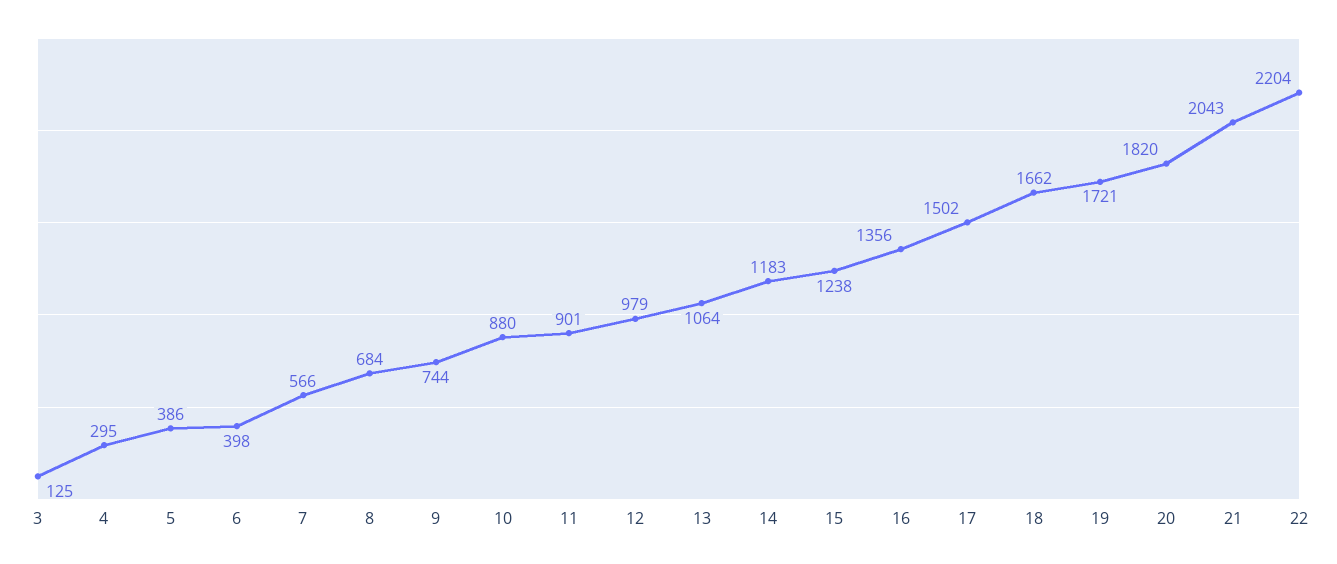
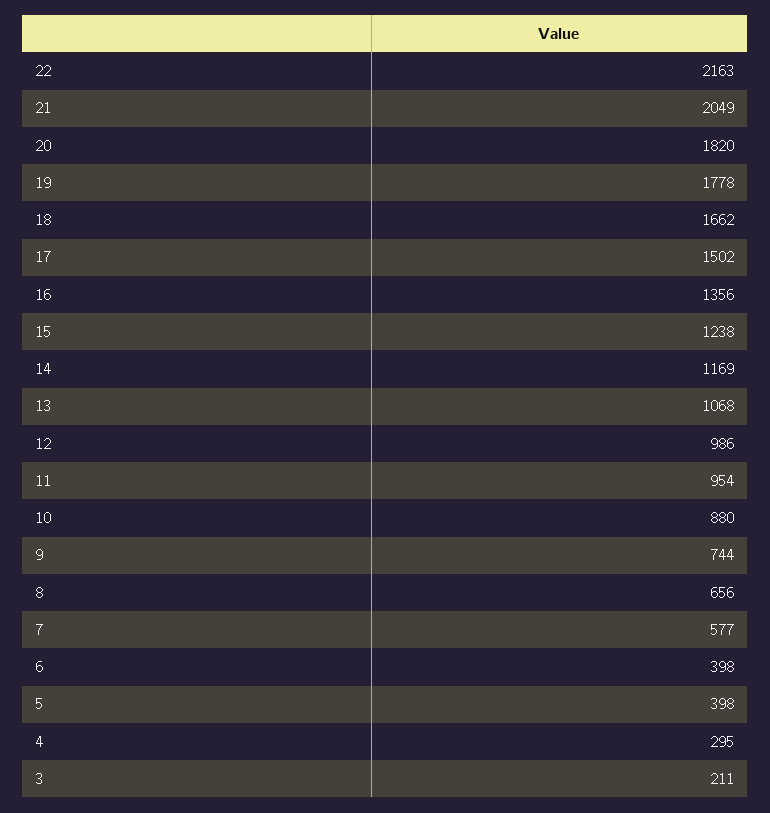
  {
-   "3": 125,
+   "3": 211,
    "4": 295,
-   "5": 386,
+   "5": 398,
    "6": 398,
-   "7": 566,
+   "7": 577,
-   "8": 684,
+   "8": 656,
    "9": 744,
    "10": 880,
-   "11": 901,
+   "11": 954,
-   "12": 979,
+   "12": 986,
-   "13": 1064,
+   "13": 1068,
-   "14": 1183,
+   "14": 1169,
    "15": 1238,
    "16": 1356,
    "17": 1502,
    "18": 1662,
-   "19": 1721,
+   "19": 1778,
    "20": 1820,
-   "21": 2043,
+   "21": 2049,
-   "22": 2204
+   "22": 2163
  }

